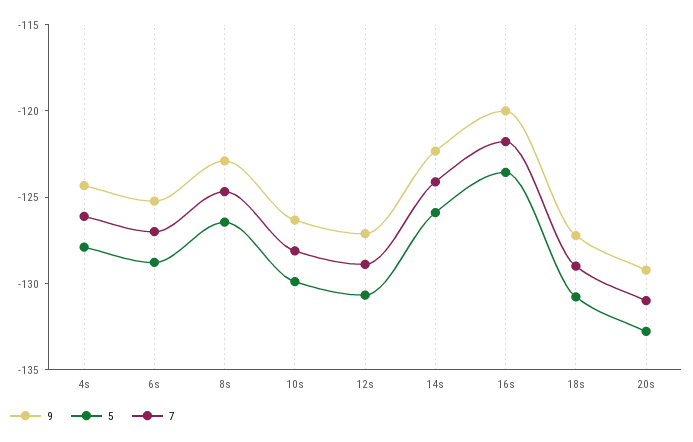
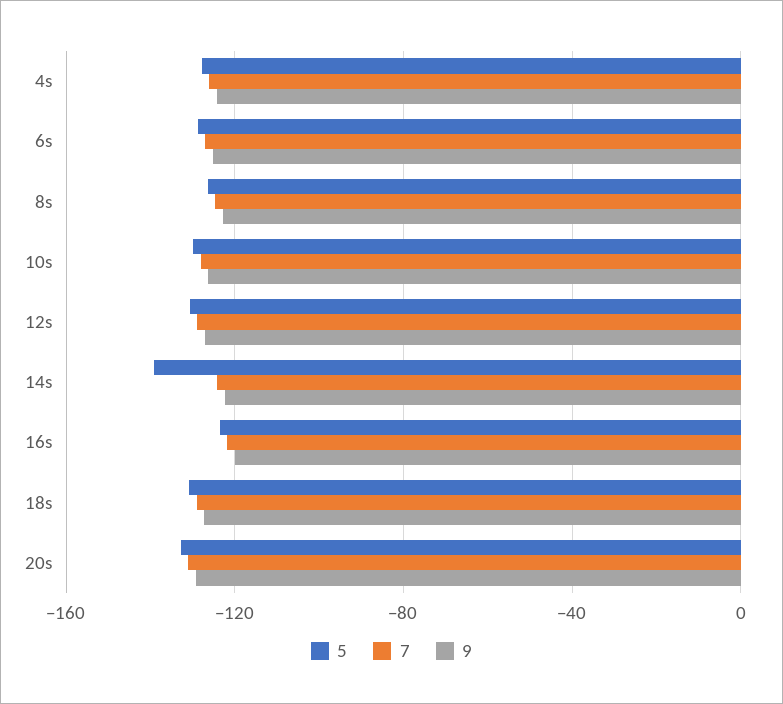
  {
    "9": {
      "4s": -124,
      "6s": -125,
      "8s": -123,
      "10s": -126,
      "12s": -127,
      "14s": -122,
      "16s": -120,
      "18s": -127,
      "20s": -129
    },
    "5": {
      "4s": -128,
      "6s": -129,
      "8s": -126,
      "10s": -130,
      "12s": -131,
-     "14s": -126,
+     "14s": -140,
      "16s": -124,
      "18s": -131,
      "20s": -133
    },
    "7": {
      "4s": -126,
      "6s": -127,
      "8s": -125,
      "10s": -128,
      "12s": -129,
      "14s": -124,
      "16s": -122,
      "18s": -129,
      "20s": -131
    }
  }

